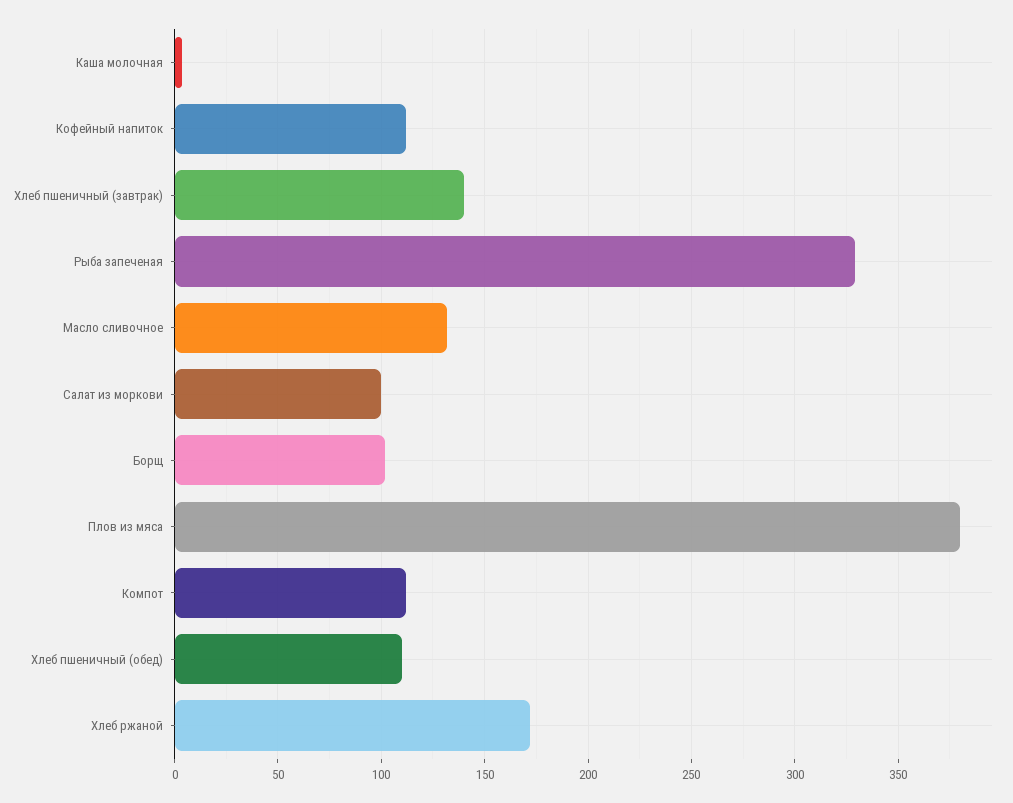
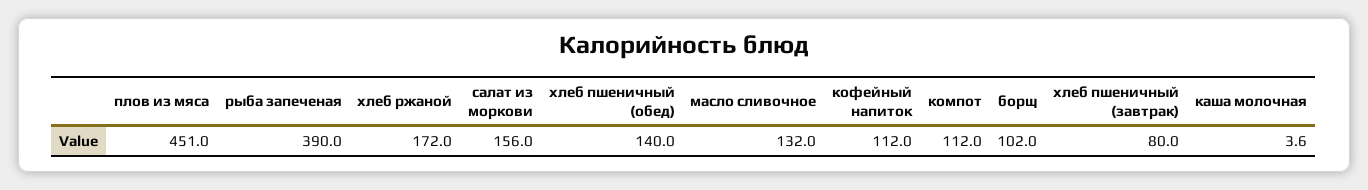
  {
    "Каша молочная": 3.6,
    "Кофейный напиток": 112,
-   "Хлеб пшеничный (завтрак)": 140,
+   "Хлеб пшеничный (завтрак)": 80,
-   "Рыба запеченая": 330,
+   "Рыба запеченая": 390,
    "Масло сливочное": 132,
-   "Салат из моркови": 100,
+   "Салат из моркови": 156,
    "Борщ": 102,
-   "Плов из мяса": 380,
+   "Плов из мяса": 451,
    "Компот": 112,
-   "Хлеб пшеничный (обед)": 110,
+   "Хлеб пшеничный (обед)": 140,
    "Хлеб ржаной": 172
  }

